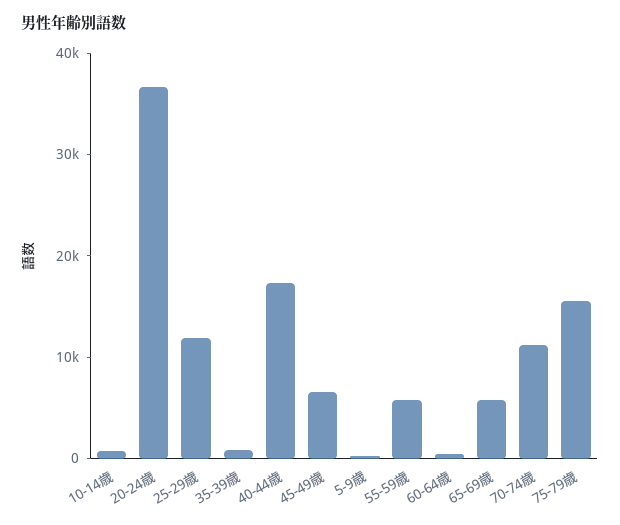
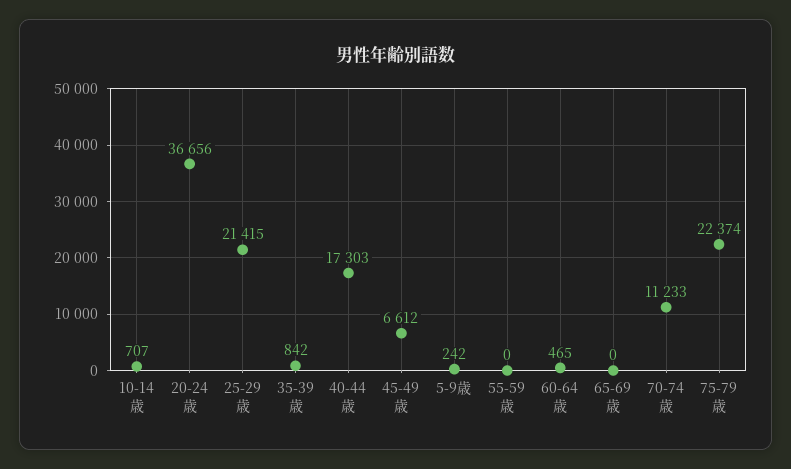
  {
    "10-14歳": 707,
    "20-24歳": 36656,
-   "25-29歳": 12000,
+   "25-29歳": 21415,
    "35-39歳": 842,
    "40-44歳": 17303,
    "45-49歳": 6612,
    "5-9歳": 242,
-   "55-59歳": 6000,
+   "55-59歳": 0,
    "60-64歳": 465,
-   "65-69歳": 6000,
+   "65-69歳": 0,
    "70-74歳": 11233,
-   "75-79歳": 16000
+   "75-79歳": 22374
  }

